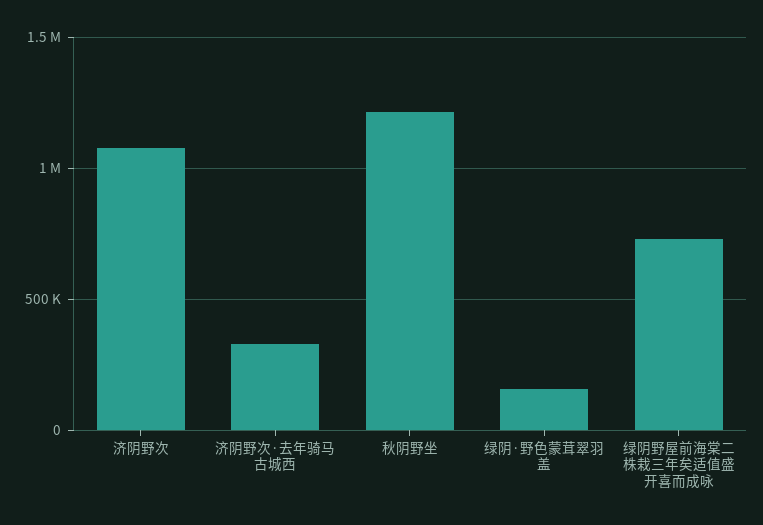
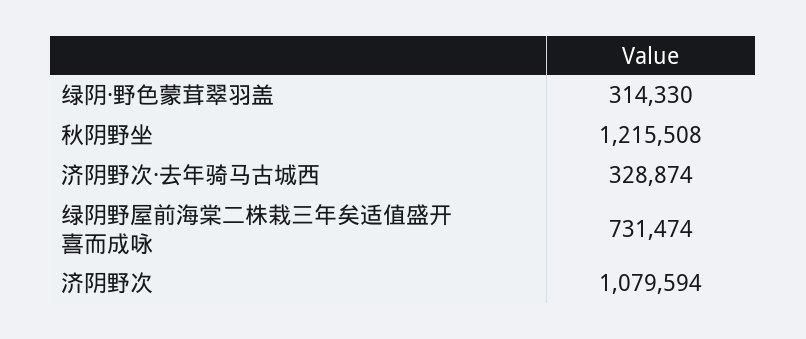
  {
    "济阴野次": 1079594,
    "济阴野次·去年骑马古城西": 328874,
    "秋阴野坐": 1215508,
-   "绿阴·野色蒙茸翠羽盖": 150000,
+   "绿阴·野色蒙茸翠羽盖": 314330,
    "绿阴野屋前海棠二株栽三年矣适值盛开喜而成咏": 731474
  }

